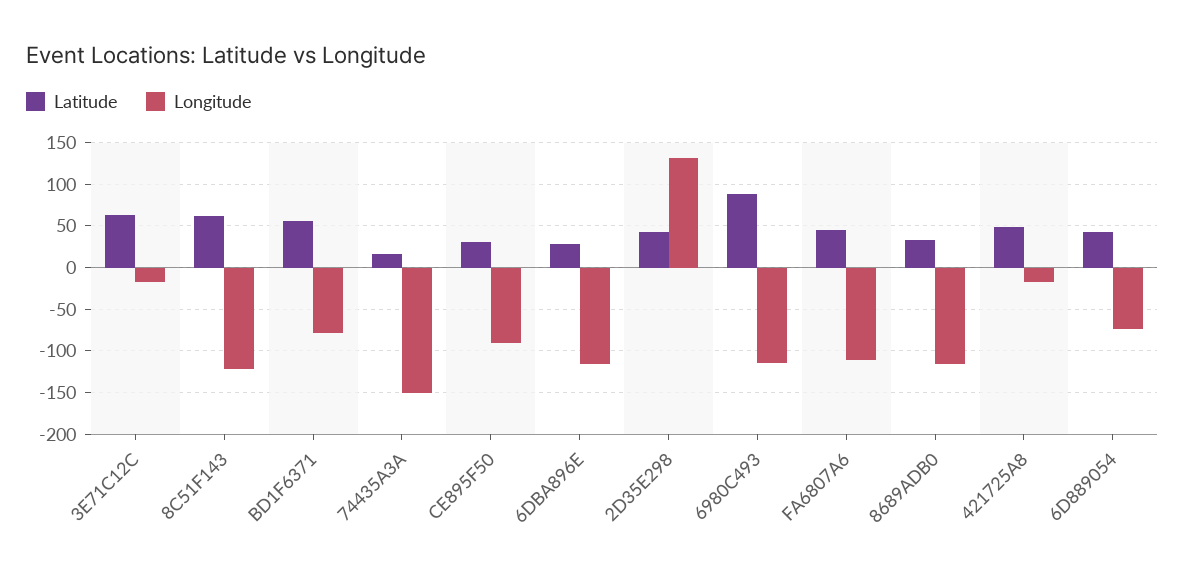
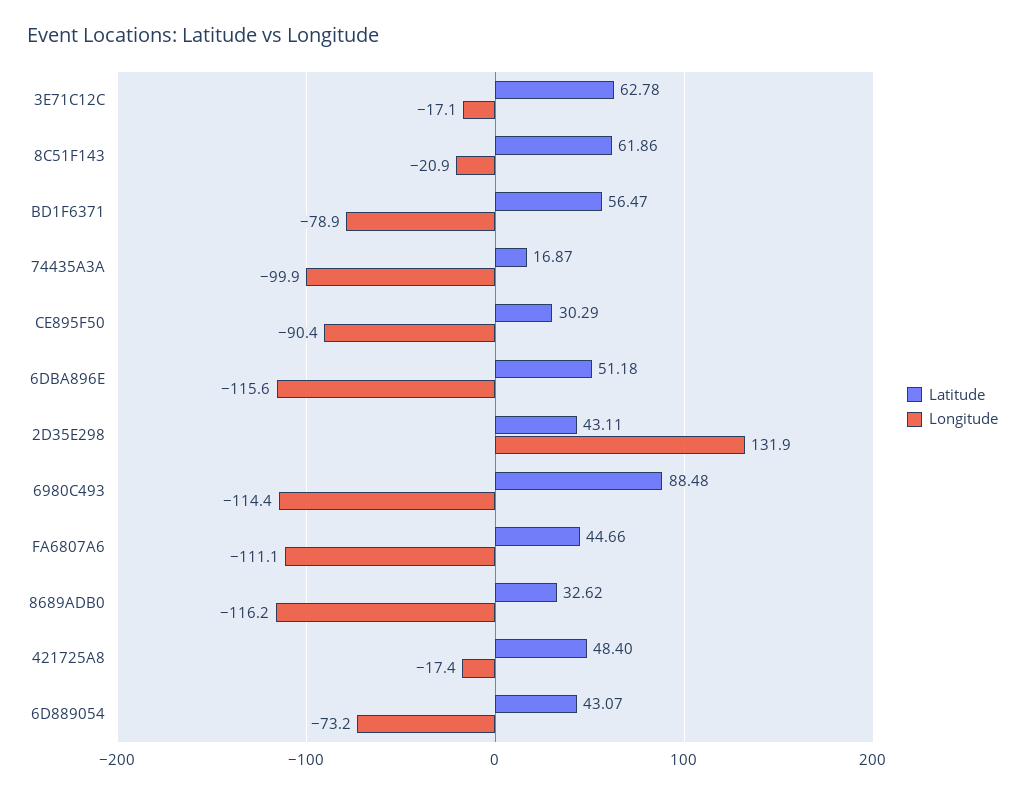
  {
    "Latitude": {
      "3E71C12C": 62.78,
      "8C51F143": 61.86,
      "BD1F6371": 56.47,
      "74435A3A": 16.87,
      "CE895F50": 30.29,
-     "6DBA896E": 30,
+     "6DBA896E": 51.18,
      "2D35E298": 43.11,
      "6980C493": 88.48,
      "FA6807A6": 44.66,
      "8689ADB0": 32.62,
      "421725A8": 48.4,
      "6D889054": 43.07
    },
    "Longitude": {
      "3E71C12C": -17.1,
-     "8C51F143": -120,
+     "8C51F143": -20.9,
      "BD1F6371": -78.9,
-     "74435A3A": -150,
+     "74435A3A": -99.9,
      "CE895F50": -90.4,
      "6DBA896E": -115.6,
      "2D35E298": 131.9,
      "6980C493": -114.4,
      "FA6807A6": -111.1,
      "8689ADB0": -116.2,
      "421725A8": -17.4,
      "6D889054": -73.2
    }
  }

